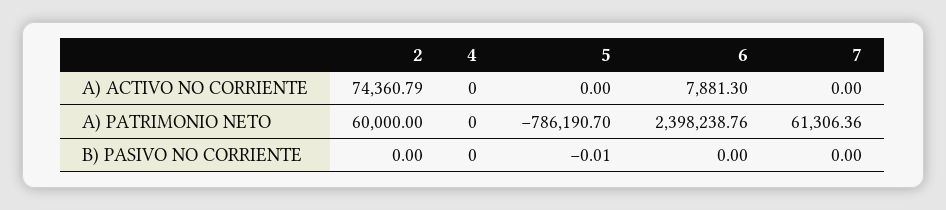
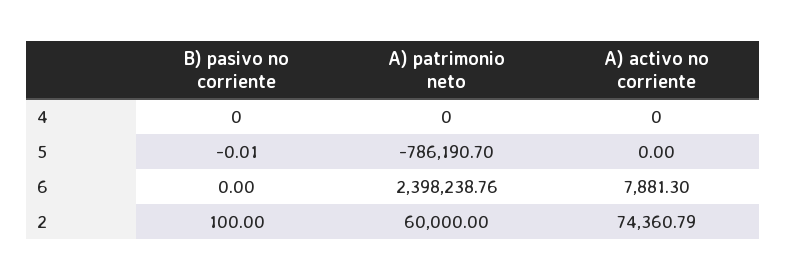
  {
    "2": {
      "A) ACTIVO NO CORRIENTE": 74360.79,
      "A) PATRIMONIO NETO": 60000,
-     "B) PASIVO NO CORRIENTE": 0
+     "B) PASIVO NO CORRIENTE": 100
    },
    "4": {
      "A) ACTIVO NO CORRIENTE": 0,
      "A) PATRIMONIO NETO": 0,
      "B) PASIVO NO CORRIENTE": 0
    },
    "5": {
      "A) ACTIVO NO CORRIENTE": 0,
      "A) PATRIMONIO NETO": -786190.7,
      "B) PASIVO NO CORRIENTE": -0.01
    },
    "6": {
      "A) ACTIVO NO CORRIENTE": 7881.3,
      "A) PATRIMONIO NETO": 2398238.76,
      "B) PASIVO NO CORRIENTE": 0
-   },
+   }
-   "7": {
-     "A) ACTIVO NO CORRIENTE": 0,
-     "A) PATRIMONIO NETO": 61306.36,
-     "B) PASIVO NO CORRIENTE": 0
-   }
  }

